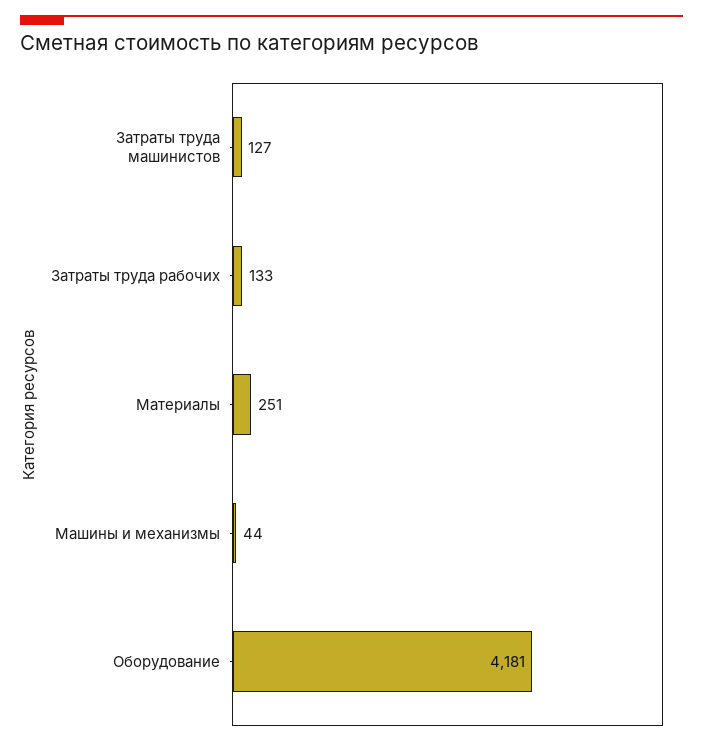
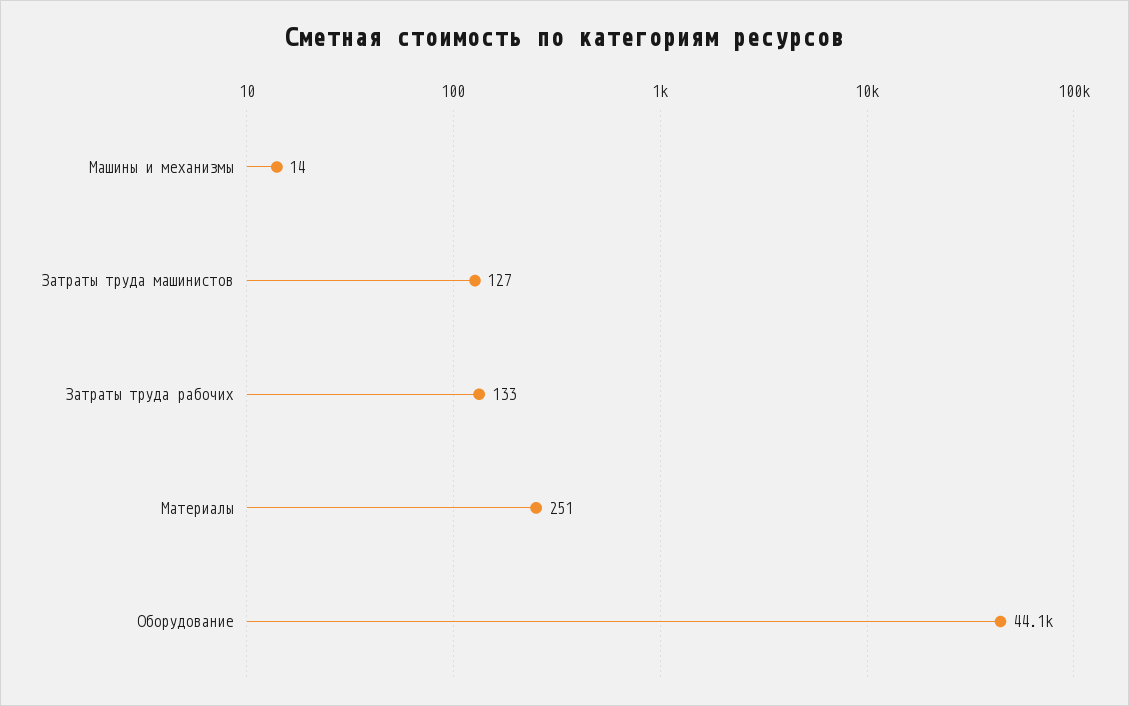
  {
    "Затраты труда машинистов": 127,
    "Затраты труда рабочих": 133,
    "Материалы": 251,
-   "Машины и механизмы": 44,
+   "Машины и механизмы": 14,
-   "Оборудование": 4181
+   "Оборудование": 44100
  }

